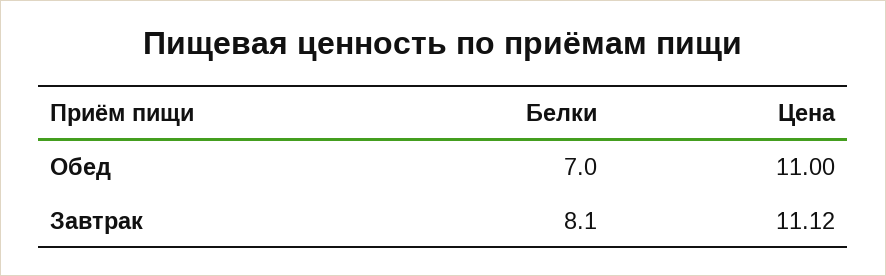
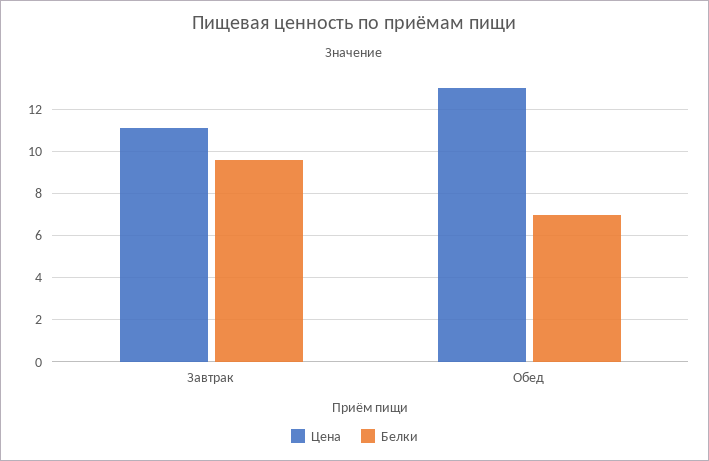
  {
    "Белки": {
      "Обед": 7,
-     "Завтрак": 8.1
+     "Завтрак": 9.5
    },
    "Цена": {
-     "Обед": 11,
+     "Обед": 13,
      "Завтрак": 11.12
    }
  }

